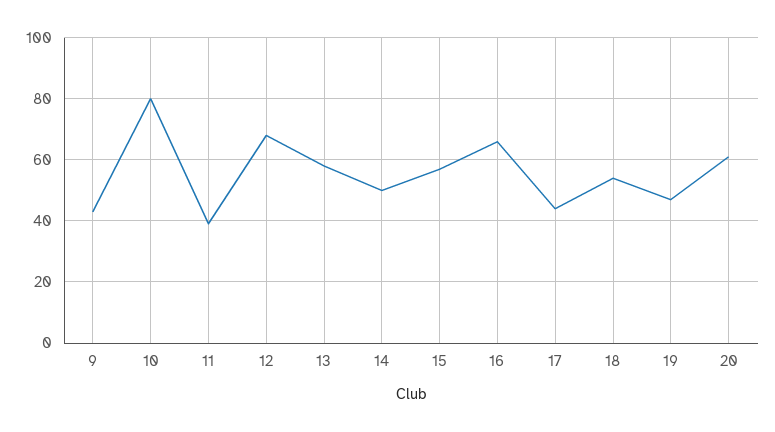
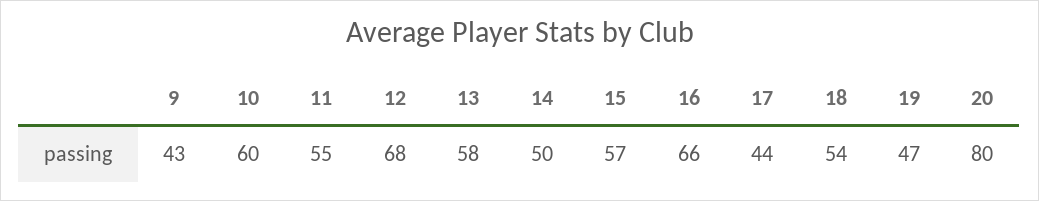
  {
    "9": 43,
-   "10": 80,
+   "10": 60,
-   "11": 40,
+   "11": 55,
    "12": 68,
    "13": 58,
    "14": 50,
    "15": 57,
    "16": 66,
    "17": 44,
    "18": 54,
    "19": 47,
-   "20": 60
+   "20": 80
  }

